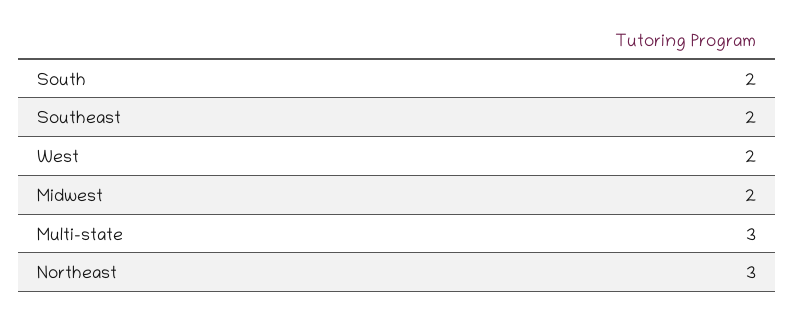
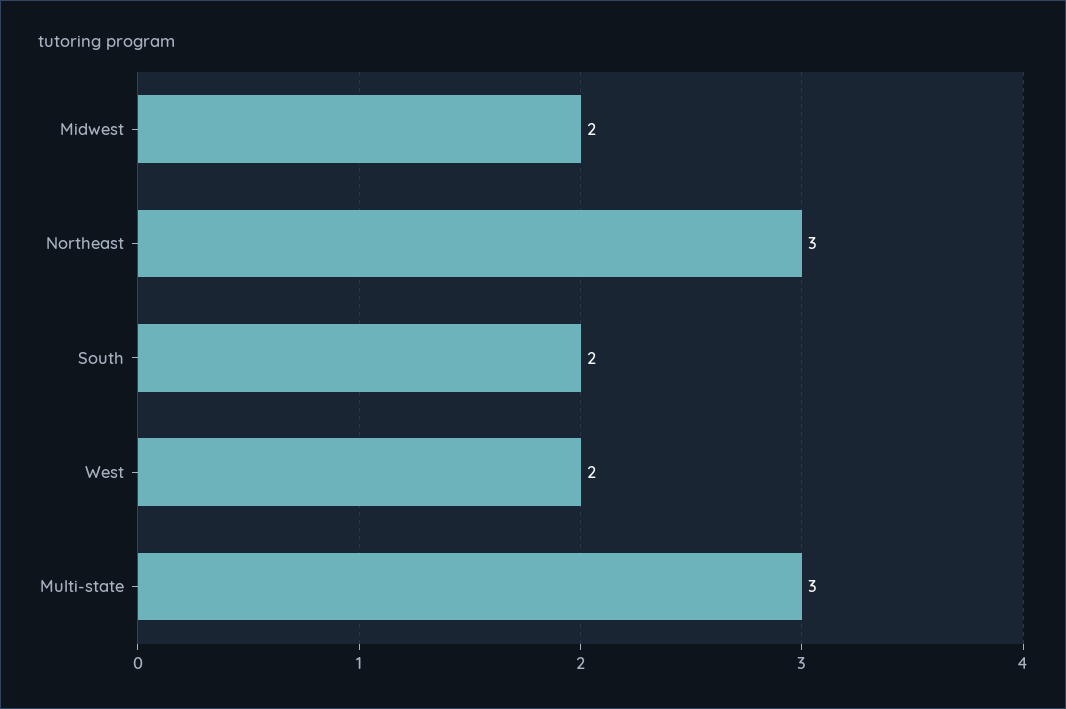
  {
    "South": 2,
-   "Southeast": 2,
    "West": 2,
    "Midwest": 2,
    "Multi-state": 3,
    "Northeast": 3
  }

